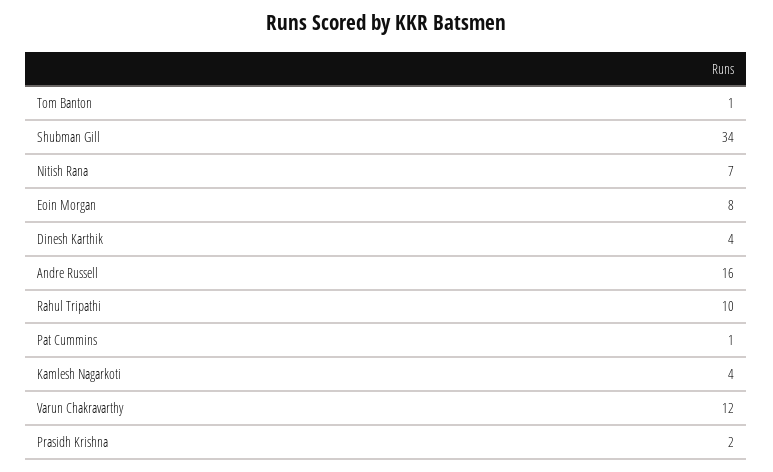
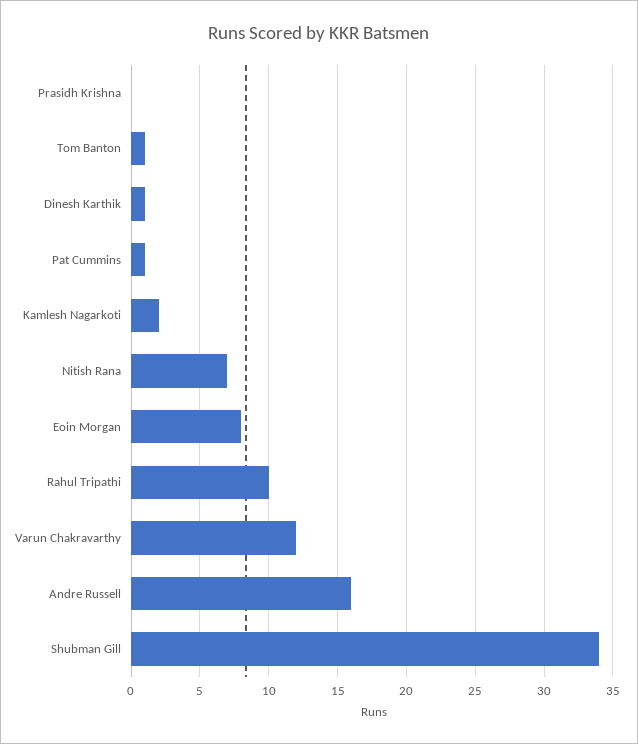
  {
    "Tom Banton": 1,
    "Shubman Gill": 34,
    "Nitish Rana": 7,
    "Eoin Morgan": 8,
-   "Dinesh Karthik": 4,
+   "Dinesh Karthik": 1,
    "Andre Russell": 16,
    "Rahul Tripathi": 10,
    "Pat Cummins": 1,
-   "Kamlesh Nagarkoti": 4,
+   "Kamlesh Nagarkoti": 2,
    "Varun Chakravarthy": 12,
-   "Prasidh Krishna": 2
+   "Prasidh Krishna": 0
  }

